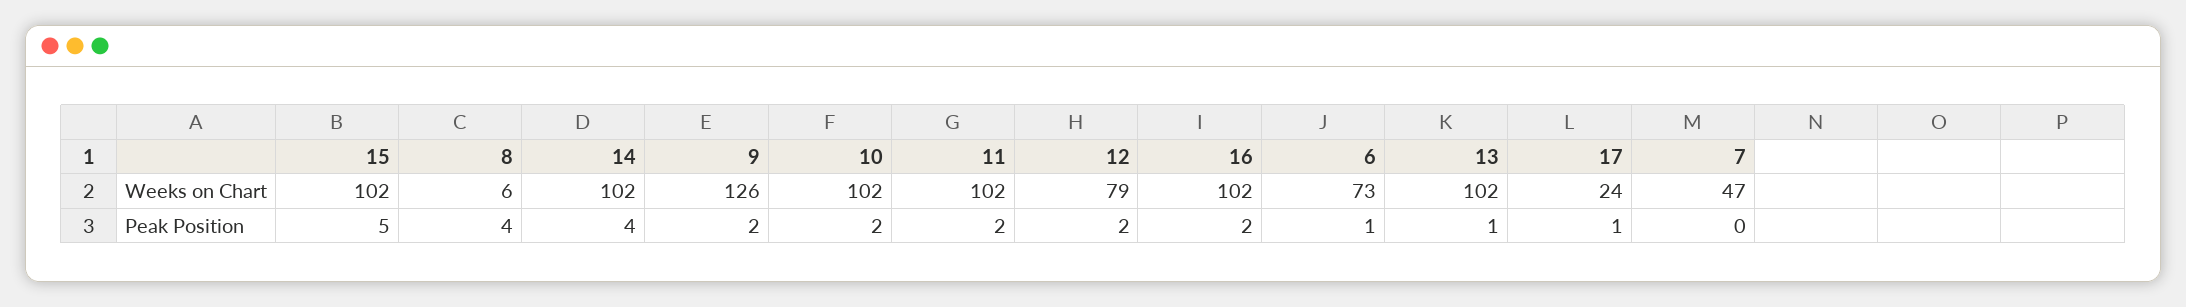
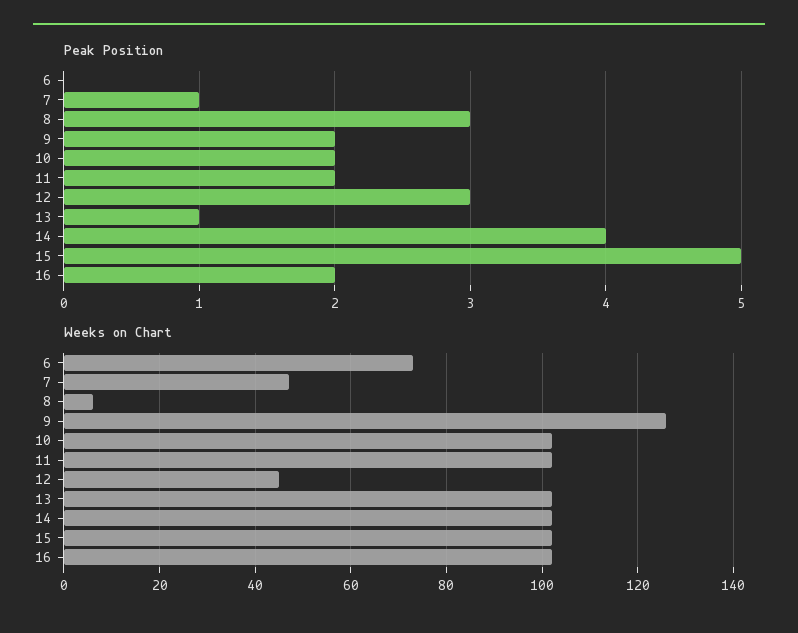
  {
    "Weeks on Chart": {
      "15": 102,
      "8": 6,
      "14": 102,
      "9": 126,
      "10": 102,
      "11": 102,
-     "12": 79,
+     "12": 45,
      "16": 102,
      "6": 73,
      "13": 102,
-     "17": 24,
      "7": 47
    },
    "Peak Position": {
      "15": 5,
-     "8": 4,
+     "8": 3,
      "14": 4,
      "9": 2,
      "10": 2,
      "11": 2,
-     "12": 2,
+     "12": 3,
      "16": 2,
-     "6": 1,
+     "6": 0,
      "13": 1,
-     "17": 1,
-     "7": 0
+     "7": 1
    }
  }

